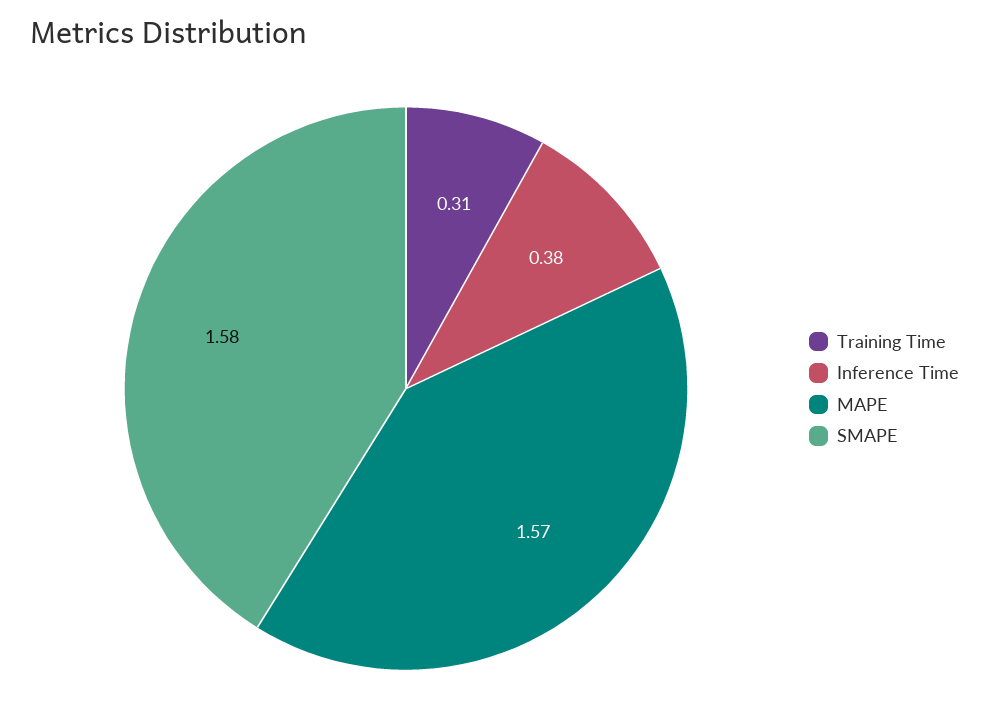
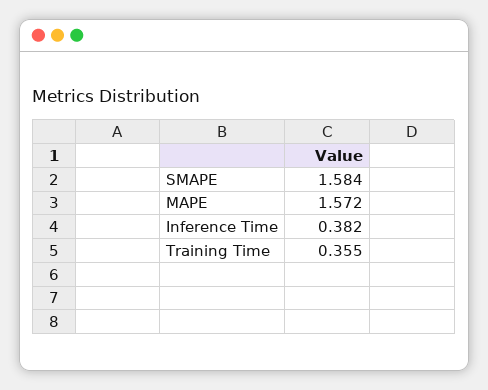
  {
-   "Training Time": 0.31,
+   "Training Time": 0.355,
    "Inference Time": 0.382,
    "MAPE": 1.572,
    "SMAPE": 1.584
  }

